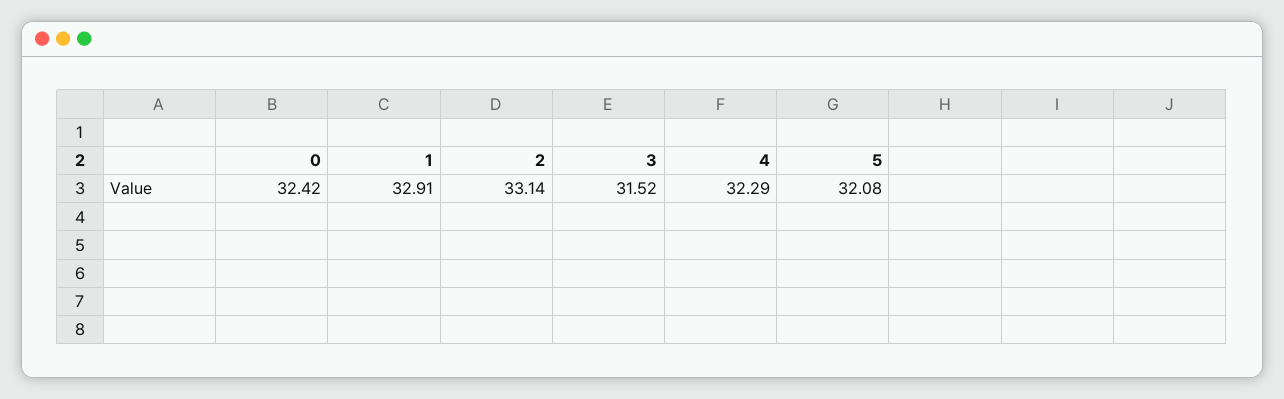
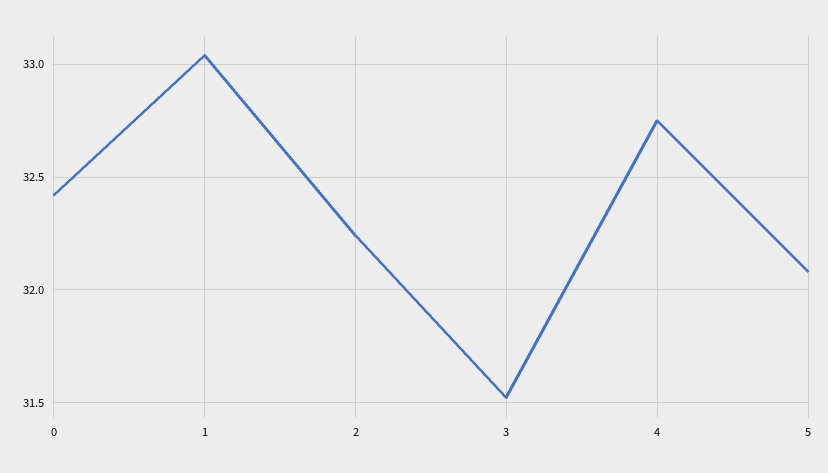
  {
    "0": 32.42,
-   "1": 32.91,
+   "1": 33.05,
-   "2": 33.14,
+   "2": 32.25,
    "3": 31.52,
-   "4": 32.29,
+   "4": 32.75,
    "5": 32.08
  }

